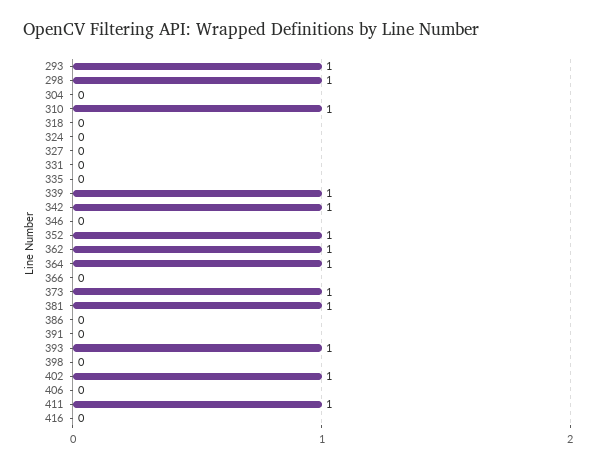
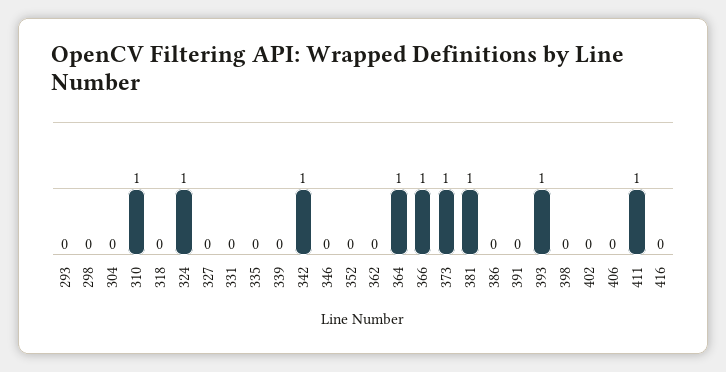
  {
-   "293": 1,
+   "293": 0,
-   "298": 1,
+   "298": 0,
    "304": 0,
    "310": 1,
    "318": 0,
-   "324": 0,
+   "324": 1,
    "327": 0,
    "331": 0,
    "335": 0,
-   "339": 1,
+   "339": 0,
    "342": 1,
    "346": 0,
-   "352": 1,
+   "352": 0,
-   "362": 1,
+   "362": 0,
    "364": 1,
-   "366": 0,
+   "366": 1,
    "373": 1,
    "381": 1,
    "386": 0,
    "391": 0,
    "393": 1,
    "398": 0,
-   "402": 1,
+   "402": 0,
    "406": 0,
    "411": 1,
    "416": 0
  }

